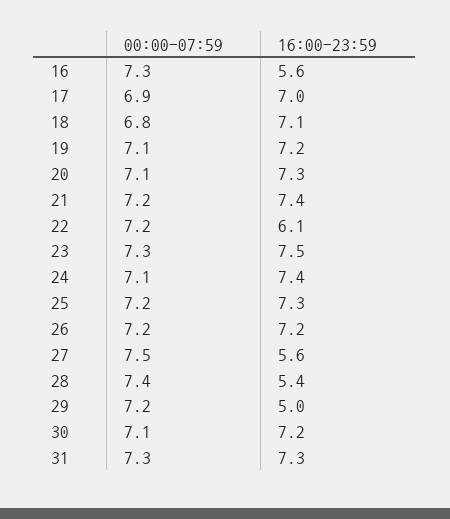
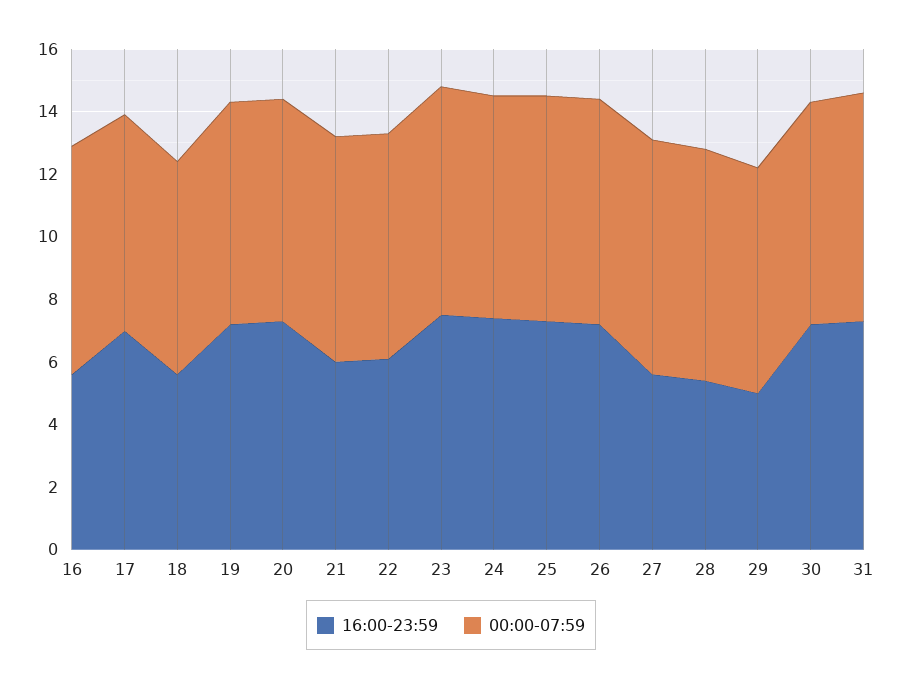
  {
    "00:00-07:59": {
      "16": 7.3,
      "17": 6.9,
      "18": 6.8,
      "19": 7.1,
      "20": 7.1,
      "21": 7.2,
      "22": 7.2,
      "23": 7.3,
      "24": 7.1,
      "25": 7.2,
      "26": 7.2,
      "27": 7.5,
      "28": 7.4,
      "29": 7.2,
      "30": 7.1,
      "31": 7.3
    },
    "16:00-23:59": {
      "16": 5.6,
      "17": 7,
-     "18": 7.1,
+     "18": 5.5,
      "19": 7.2,
      "20": 7.3,
-     "21": 7.4,
+     "21": 6,
      "22": 6.1,
      "23": 7.5,
      "24": 7.4,
      "25": 7.3,
      "26": 7.2,
      "27": 5.6,
      "28": 5.4,
      "29": 5,
      "30": 7.2,
      "31": 7.3
    }
  }

